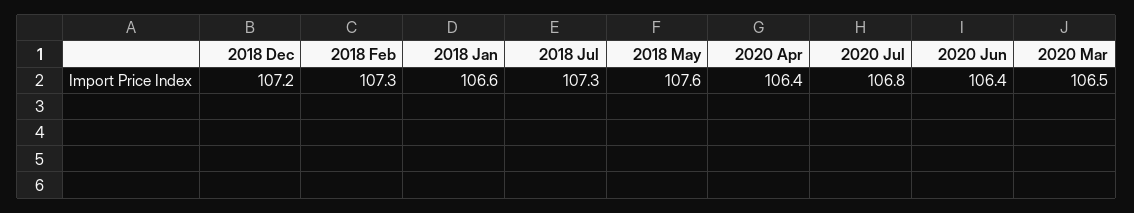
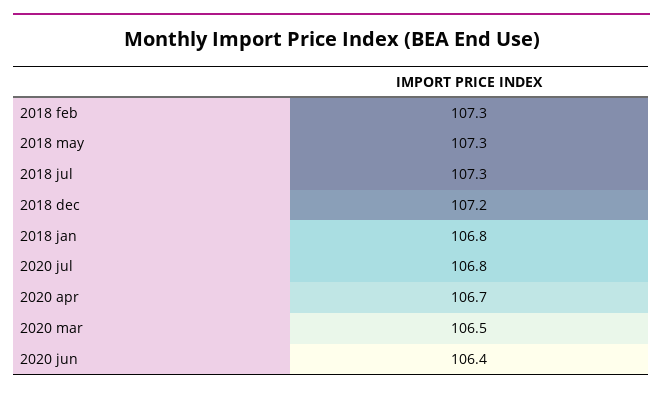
  {
    "2018 Dec": 107.2,
    "2018 Feb": 107.3,
-   "2018 Jan": 106.6,
+   "2018 Jan": 106.8,
    "2018 Jul": 107.3,
-   "2018 May": 107.6,
+   "2018 May": 107.3,
-   "2020 Apr": 106.4,
+   "2020 Apr": 106.7,
    "2020 Jul": 106.8,
    "2020 Jun": 106.4,
    "2020 Mar": 106.5
  }

